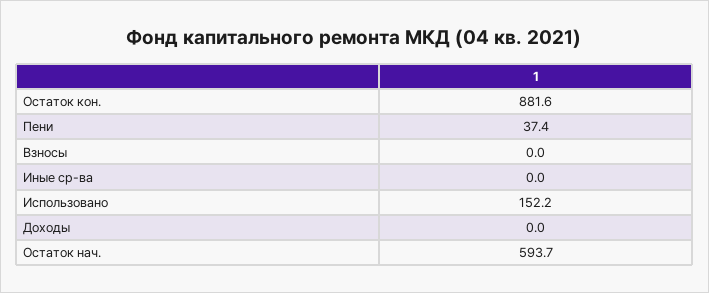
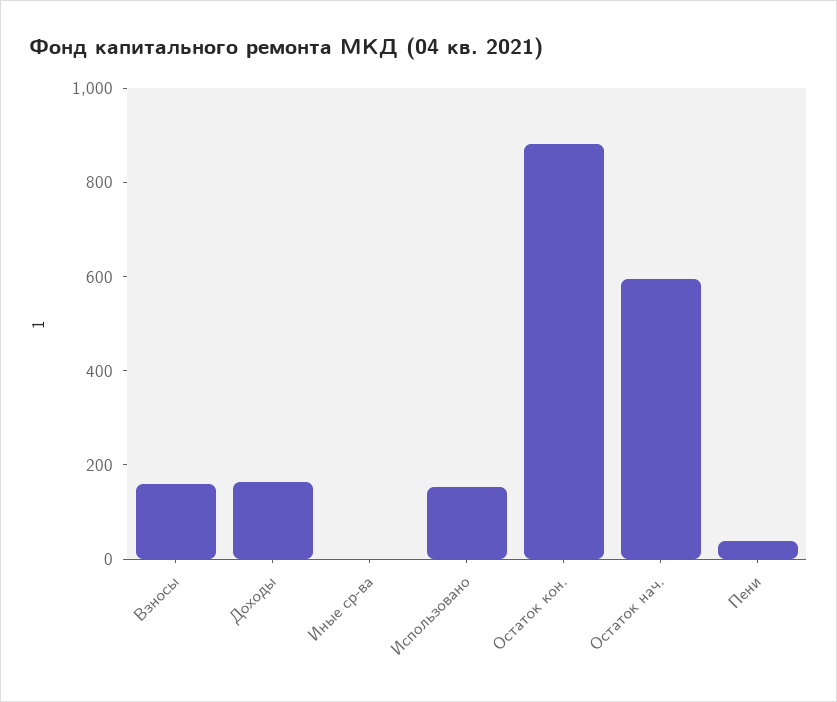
  {
    "Остаток кон.": 881.6,
    "Пени": 37.4,
-   "Взносы": 0,
+   "Взносы": 150,
    "Иные ср-ва": 0,
    "Использовано": 152.2,
-   "Доходы": 0,
+   "Доходы": 150,
    "Остаток нач.": 593.7
  }

